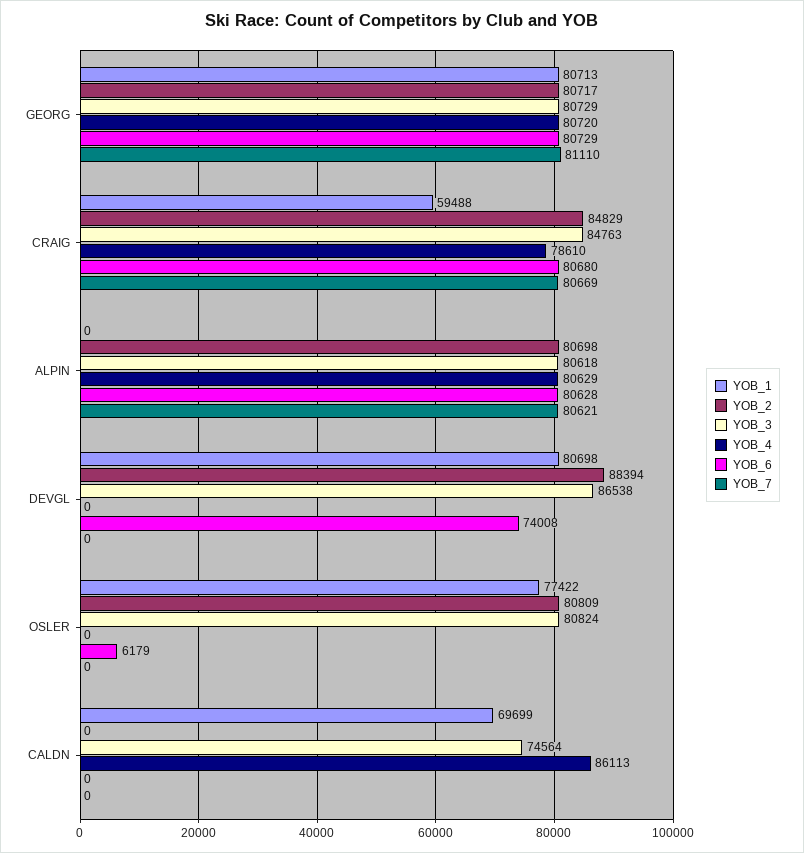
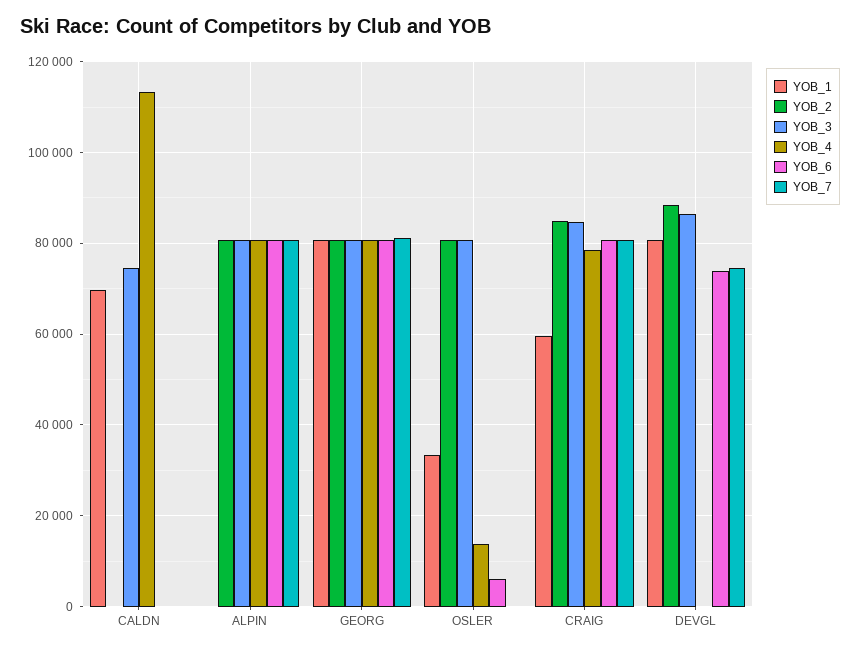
  {
    "YOB_1": {
      "GEORG": 80713,
      "CRAIG": 59488,
      "ALPIN": 0,
      "DEVGL": 80698,
-     "OSLER": 77422,
+     "OSLER": 34000,
      "CALDN": 69699
    },
    "YOB_2": {
      "GEORG": 80717,
      "CRAIG": 84829,
      "ALPIN": 80698,
      "DEVGL": 88394,
      "OSLER": 80809,
      "CALDN": 0
    },
    "YOB_3": {
      "GEORG": 80729,
      "CRAIG": 84763,
      "ALPIN": 80618,
      "DEVGL": 86538,
      "OSLER": 80824,
      "CALDN": 74564
    },
    "YOB_4": {
      "GEORG": 80720,
      "CRAIG": 78610,
      "ALPIN": 80629,
      "DEVGL": 0,
-     "OSLER": 0,
+     "OSLER": 14000,
-     "CALDN": 86113
+     "CALDN": 114000
    },
    "YOB_6": {
      "GEORG": 80729,
      "CRAIG": 80680,
      "ALPIN": 80628,
      "DEVGL": 74008,
      "OSLER": 6179,
      "CALDN": 0
    },
    "YOB_7": {
      "GEORG": 81110,
      "CRAIG": 80669,
      "ALPIN": 80621,
-     "DEVGL": 0,
+     "DEVGL": 74000,
      "OSLER": 0,
      "CALDN": 0
    }
  }

